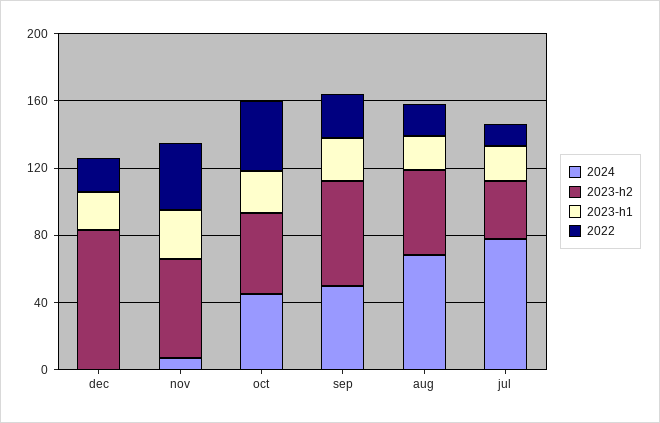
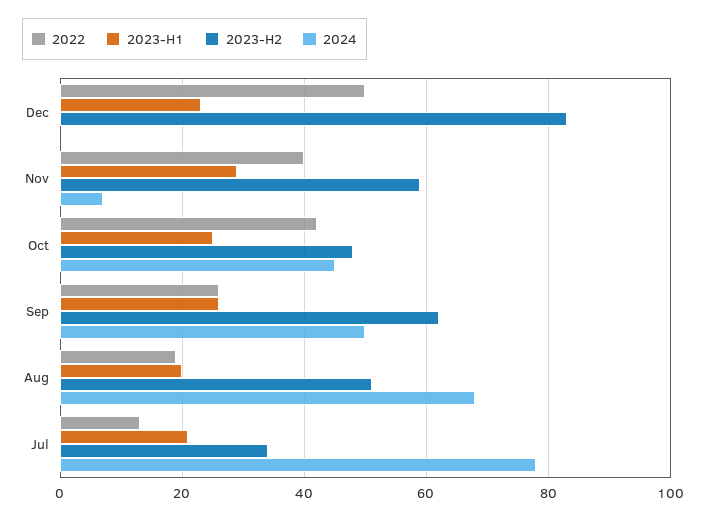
  {
    "2024": {
      "dec": 0,
      "nov": 5,
      "oct": 45,
      "sep": 50,
      "aug": 70,
      "jul": 80
    },
    "2023-h2": {
      "dec": 85,
      "nov": 60,
      "oct": 50,
      "sep": 60,
      "aug": 50,
      "jul": 35
    },
    "2023-h1": {
      "dec": 25,
      "nov": 30,
      "oct": 25,
      "sep": 25,
      "aug": 20,
      "jul": 20
    },
    "2022": {
-     "dec": 20,
+     "dec": 50,
      "nov": 40,
      "oct": 40,
      "sep": 25,
      "aug": 20,
      "jul": 15
    }
  }

